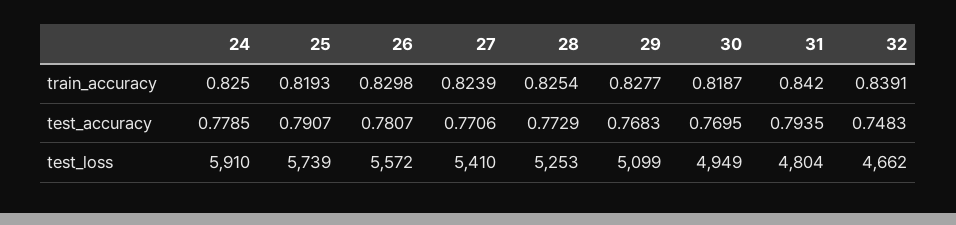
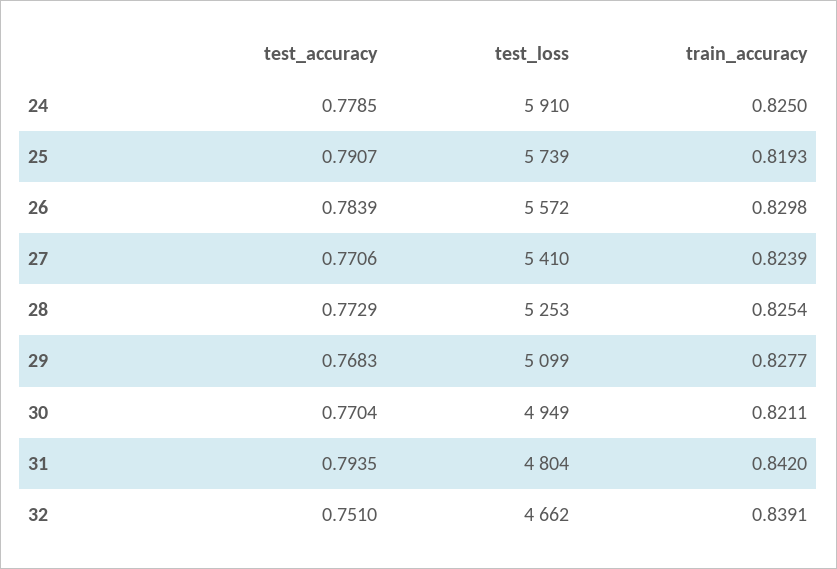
  {
    "24": {
      "train_accuracy": 0.825,
      "test_accuracy": 0.7785,
      "test_loss": 5910
    },
    "25": {
      "train_accuracy": 0.8193,
      "test_accuracy": 0.7907,
      "test_loss": 5739
    },
    "26": {
      "train_accuracy": 0.8298,
-     "test_accuracy": 0.7807,
+     "test_accuracy": 0.7839,
      "test_loss": 5572
    },
    "27": {
      "train_accuracy": 0.8239,
      "test_accuracy": 0.7706,
      "test_loss": 5410
    },
    "28": {
      "train_accuracy": 0.8254,
      "test_accuracy": 0.7729,
      "test_loss": 5253
    },
    "29": {
      "train_accuracy": 0.8277,
      "test_accuracy": 0.7683,
      "test_loss": 5099
    },
    "30": {
-     "train_accuracy": 0.8187,
+     "train_accuracy": 0.8211,
-     "test_accuracy": 0.7695,
+     "test_accuracy": 0.7704,
      "test_loss": 4949
    },
    "31": {
      "train_accuracy": 0.842,
      "test_accuracy": 0.7935,
      "test_loss": 4804
    },
    "32": {
      "train_accuracy": 0.8391,
-     "test_accuracy": 0.7483,
+     "test_accuracy": 0.751,
      "test_loss": 4662
    }
  }

